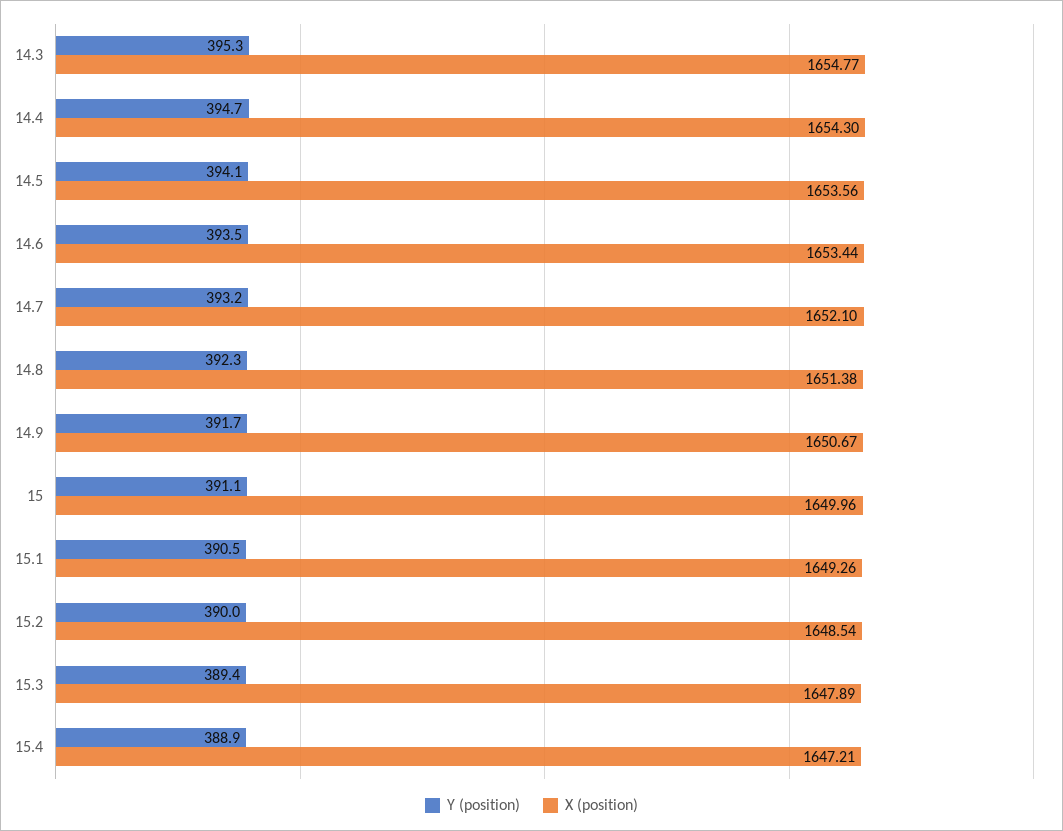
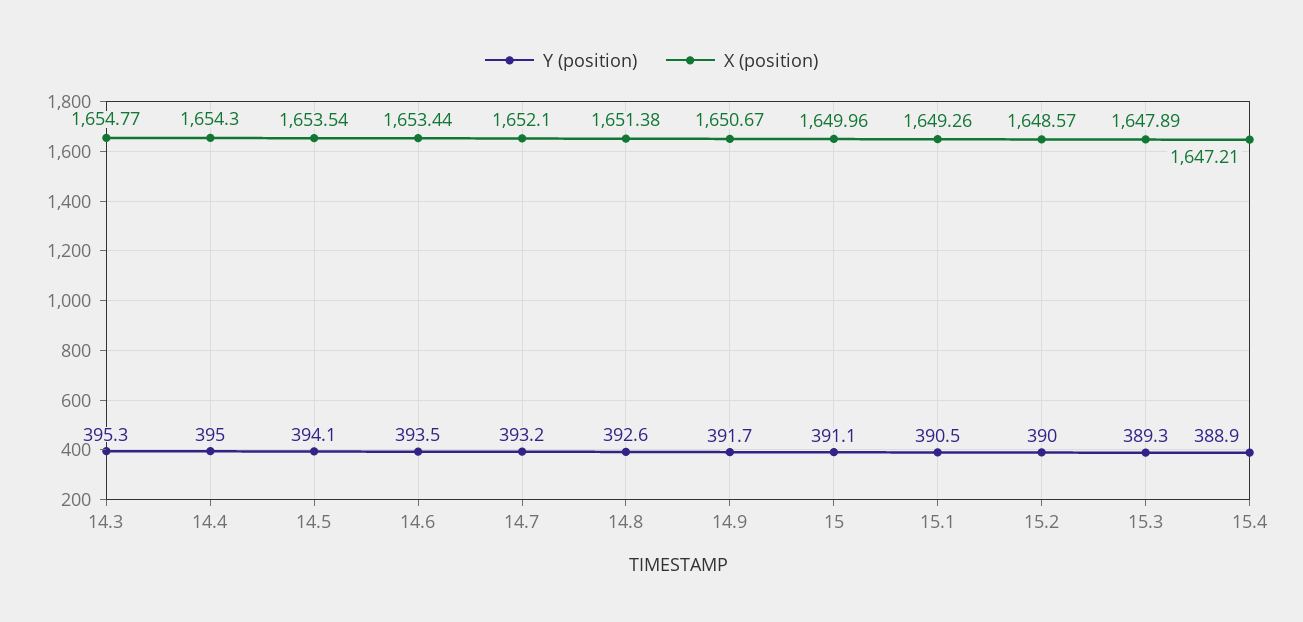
  {
    "Y (position)": {
      "14.3": 395.3,
-     "14.4": 394.7,
+     "14.4": 395,
      "14.5": 394.1,
      "14.6": 393.5,
      "14.7": 393.2,
-     "14.8": 392.3,
+     "14.8": 392.6,
      "14.9": 391.7,
      "15": 391.1,
      "15.1": 390.5,
      "15.2": 390,
-     "15.3": 389.4,
+     "15.3": 389.3,
      "15.4": 388.9
    },
    "X (position)": {
      "14.3": 1654.77,
      "14.4": 1654.3,
-     "14.5": 1653.56,
+     "14.5": 1653.54,
      "14.6": 1653.44,
      "14.7": 1652.1,
      "14.8": 1651.38,
      "14.9": 1650.67,
      "15": 1649.96,
      "15.1": 1649.26,
-     "15.2": 1648.54,
+     "15.2": 1648.57,
      "15.3": 1647.89,
      "15.4": 1647.21
    }
  }

